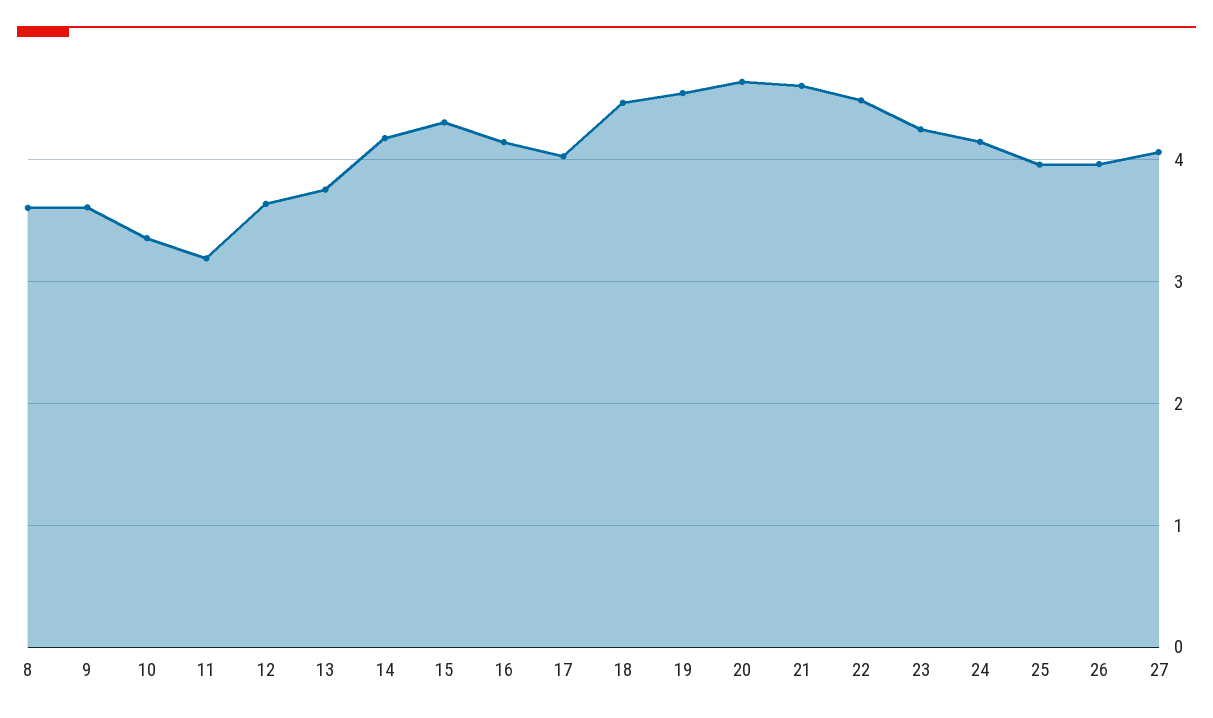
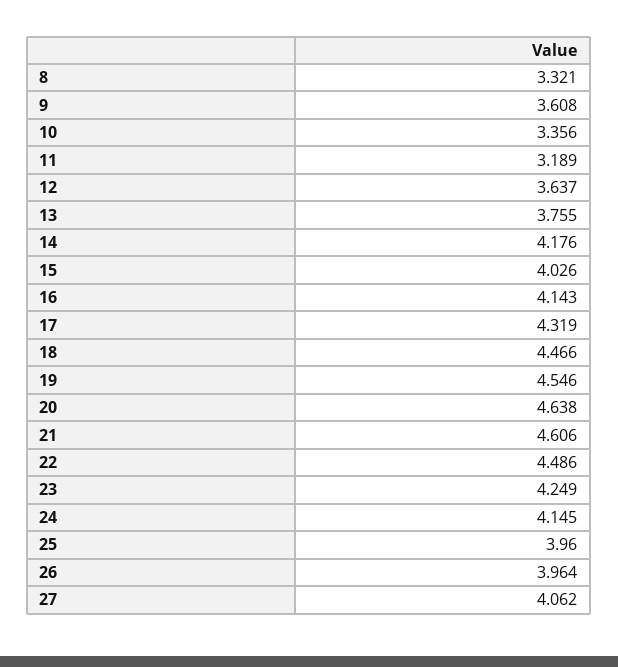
  {
-   "8": 3.6,
+   "8": 3.321,
    "9": 3.608,
    "10": 3.356,
    "11": 3.189,
    "12": 3.637,
    "13": 3.755,
    "14": 4.176,
-   "15": 4.3,
+   "15": 4.026,
    "16": 4.143,
-   "17": 4,
+   "17": 4.319,
    "18": 4.466,
    "19": 4.546,
    "20": 4.638,
    "21": 4.606,
    "22": 4.486,
    "23": 4.249,
    "24": 4.145,
    "25": 3.96,
    "26": 3.964,
    "27": 4.062
  }

